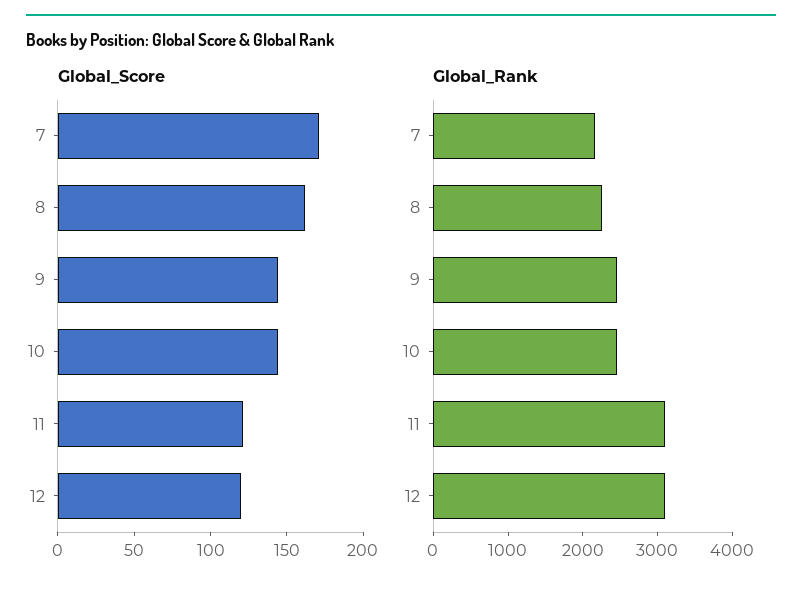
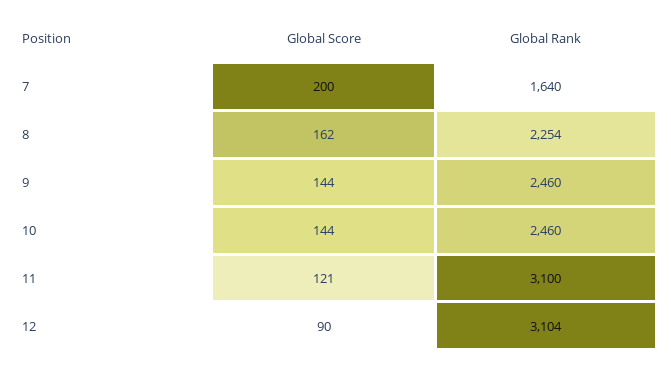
  {
    "Global_Score": {
-     "7": 170,
+     "7": 200,
      "8": 162,
      "9": 144,
      "10": 144,
      "11": 121,
-     "12": 120
+     "12": 90
    },
    "Global_Rank": {
-     "7": 2200,
+     "7": 1640,
      "8": 2254,
      "9": 2460,
      "10": 2460,
      "11": 3100,
      "12": 3104
    }
  }

